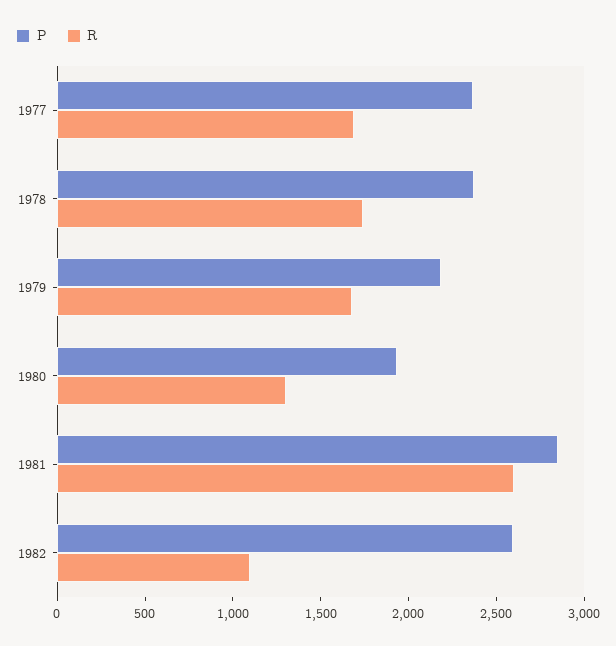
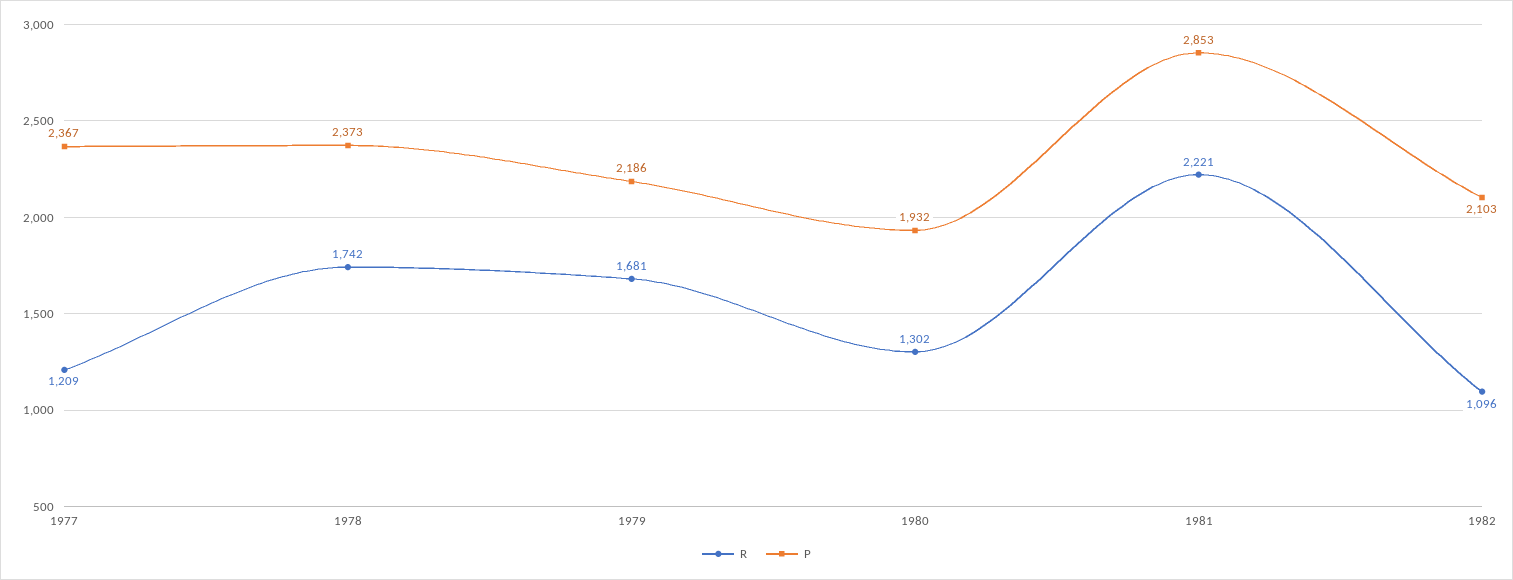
  {
    "P": {
      "1977": 2367,
      "1978": 2373,
      "1979": 2186,
      "1980": 1932,
      "1981": 2853,
-     "1982": 2600
+     "1982": 2103
    },
    "R": {
-     "1977": 1700,
+     "1977": 1209,
      "1978": 1742,
      "1979": 1681,
      "1980": 1302,
-     "1981": 2600,
+     "1981": 2221,
      "1982": 1096
    }
  }

